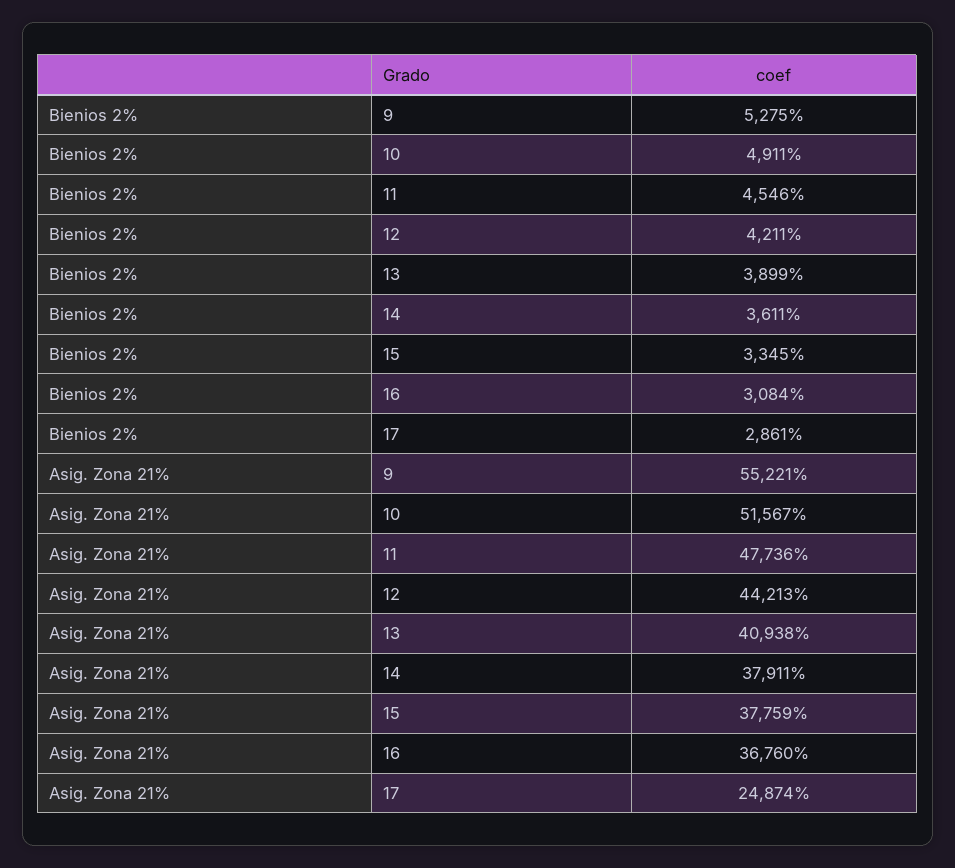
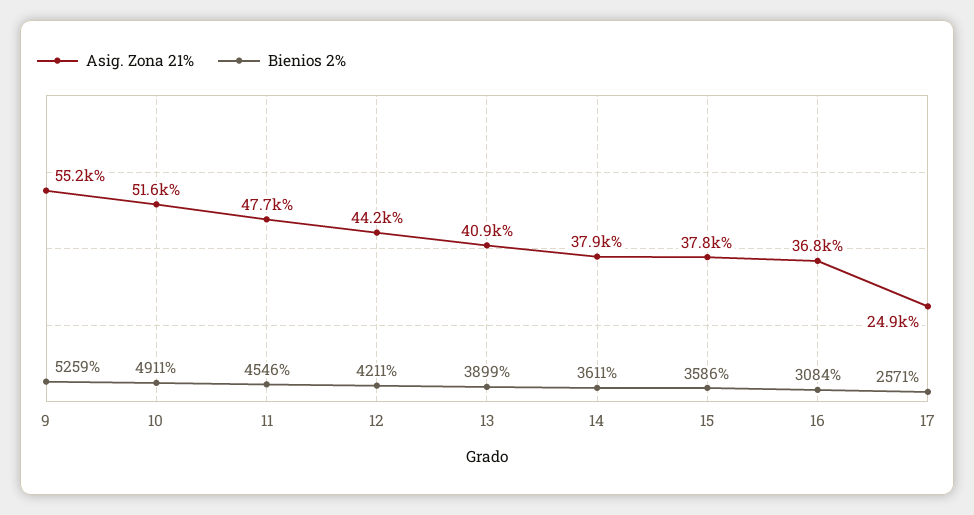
  {
    "Bienios 2%": {
-     "9": 5275,
+     "9": 5259,
      "10": 4911,
      "11": 4546,
      "12": 4211,
      "13": 3899,
      "14": 3611,
-     "15": 3345,
+     "15": 3586,
      "16": 3084,
-     "17": 2861
+     "17": 2571
    },
    "Asig. Zona 21%": {
      "9": 55221,
      "10": 51567,
      "11": 47736,
      "12": 44213,
      "13": 40938,
      "14": 37911,
      "15": 37759,
      "16": 36760,
      "17": 24874
    }
  }

